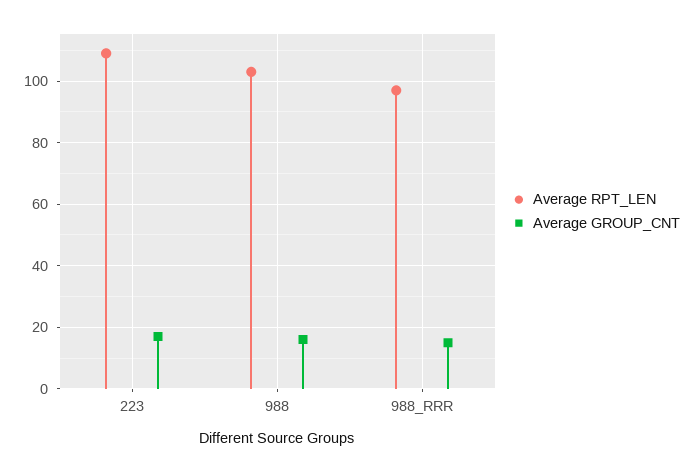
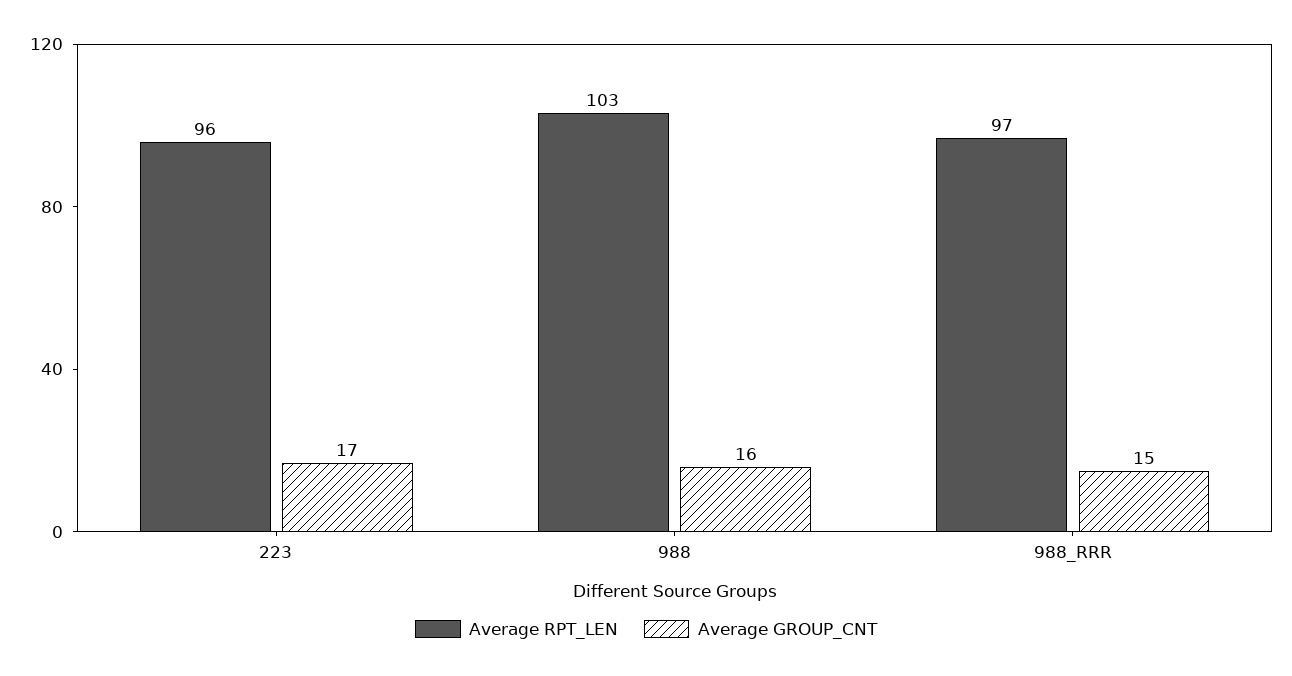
  {
    "Average RPT_LEN": {
-     "223": 110,
+     "223": 96,
      "988": 103,
      "988_RRR": 97
    },
    "Average GROUP_CNT": {
      "223": 17,
      "988": 16,
      "988_RRR": 15
    }
  }

